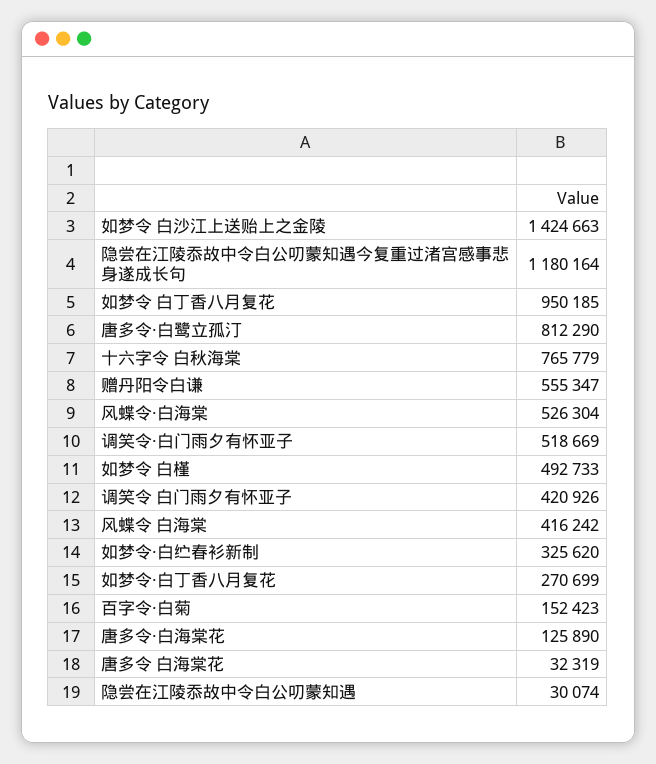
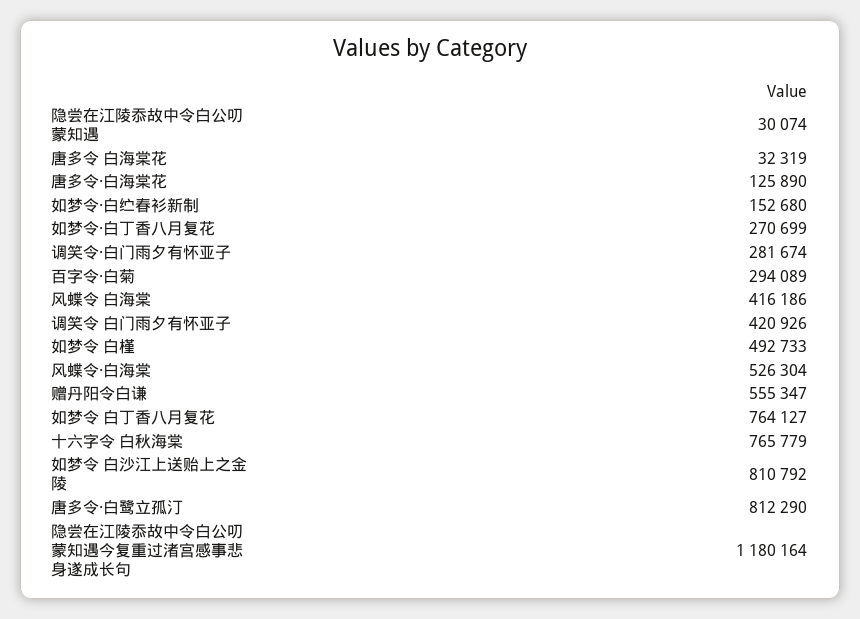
  {
-   "如梦令 白沙江上送贻上之金陵": 1424663,
+   "如梦令 白沙江上送贻上之金陵": 810792,
    "隐尝在江陵忝故中令白公叨蒙知遇今复重过渚宫感事悲身遂成长句": 1180164,
-   "如梦令 白丁香八月复花": 950185,
+   "如梦令 白丁香八月复花": 764127,
    "唐多令·白鹭立孤汀": 812290,
    "十六字令 白秋海棠": 765779,
    "赠丹阳令白谦": 555347,
    "风蝶令·白海棠": 526304,
-   "调笑令·白门雨夕有怀亚子": 518669,
+   "调笑令·白门雨夕有怀亚子": 281674,
    "如梦令 白槿": 492733,
    "调笑令 白门雨夕有怀亚子": 420926,
-   "风蝶令 白海棠": 416242,
+   "风蝶令 白海棠": 416186,
-   "如梦令·白纻春衫新制": 325620,
+   "如梦令·白纻春衫新制": 152680,
    "如梦令·白丁香八月复花": 270699,
-   "百字令·白菊": 152423,
+   "百字令·白菊": 294089,
    "唐多令·白海棠花": 125890,
    "唐多令 白海棠花": 32319,
    "隐尝在江陵忝故中令白公叨蒙知遇": 30074
  }

